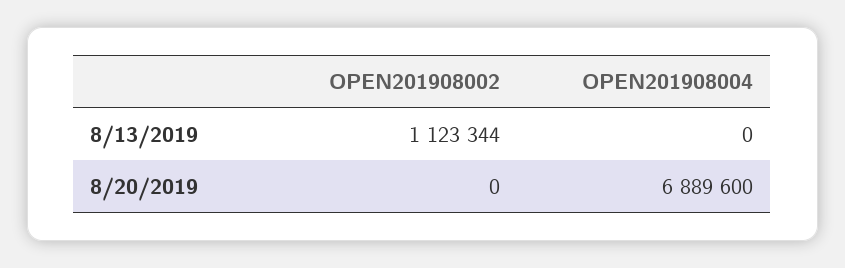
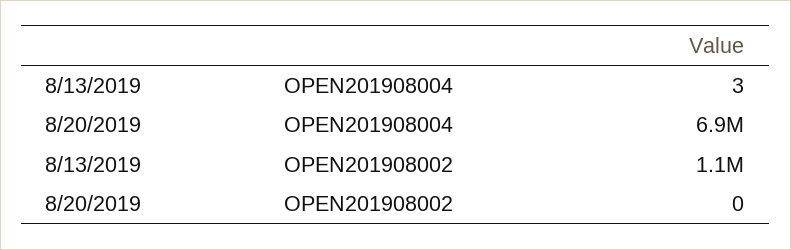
  {
    "OPEN201908002": {
      "8/13/2019": 1123344,
      "8/20/2019": 0
    },
    "OPEN201908004": {
-     "8/13/2019": 0,
+     "8/13/2019": 3,
      "8/20/2019": 6889600
    }
  }

